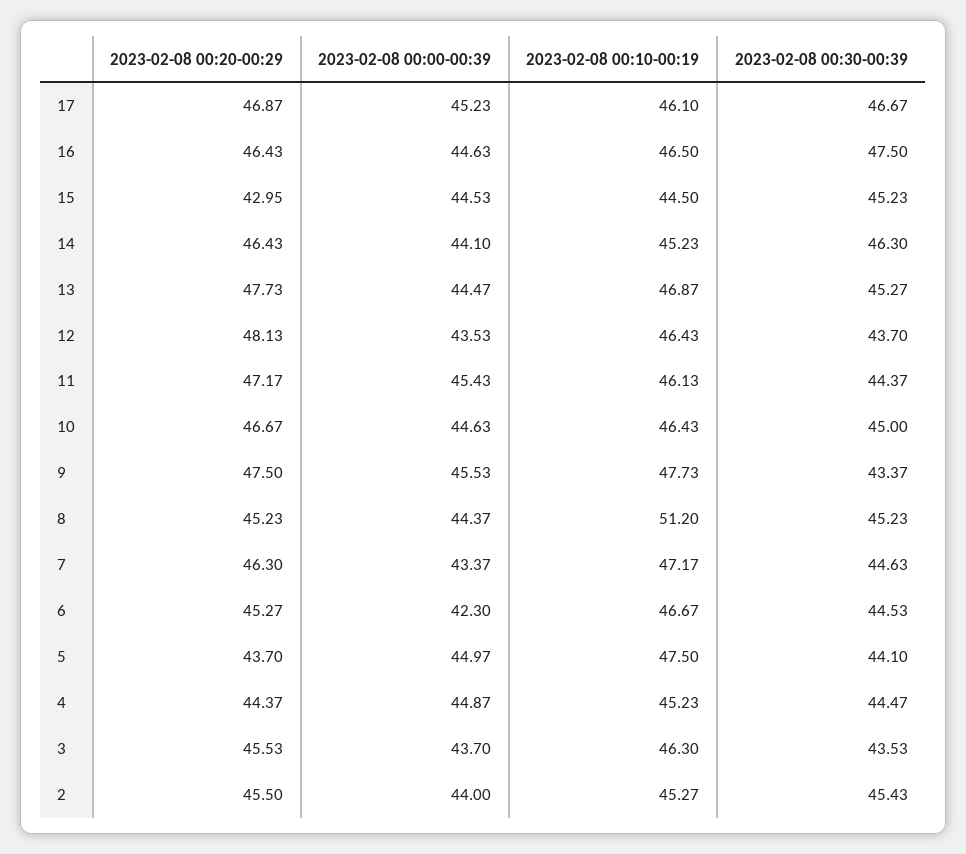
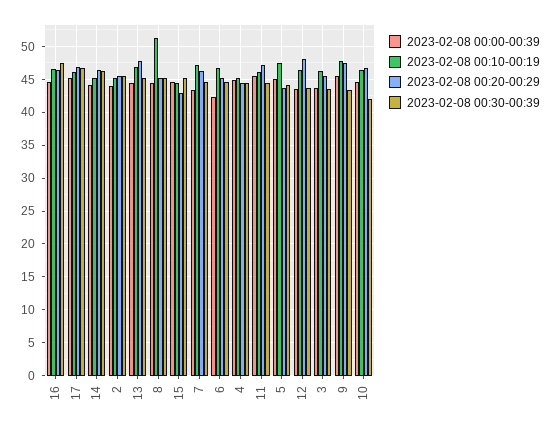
  {
    "2023-02-08 00:20-00:29": {
      "17": 46.87,
      "16": 46.43,
      "15": 42.95,
      "14": 46.43,
      "13": 47.73,
      "12": 48.13,
      "11": 47.17,
      "10": 46.67,
      "9": 47.5,
      "8": 45.23,
      "7": 46.3,
      "6": 45.27,
      "5": 43.7,
      "4": 44.37,
      "3": 45.53,
      "2": 45.5
    },
    "2023-02-08 00:00-00:39": {
      "17": 45.23,
      "16": 44.63,
      "15": 44.53,
      "14": 44.1,
      "13": 44.47,
      "12": 43.53,
      "11": 45.43,
      "10": 44.63,
      "9": 45.53,
      "8": 44.37,
      "7": 43.37,
      "6": 42.3,
      "5": 44.97,
      "4": 44.87,
      "3": 43.7,
      "2": 44
    },
    "2023-02-08 00:10-00:19": {
      "17": 46.1,
      "16": 46.5,
      "15": 44.5,
      "14": 45.23,
      "13": 46.87,
      "12": 46.43,
      "11": 46.13,
      "10": 46.43,
      "9": 47.73,
      "8": 51.2,
      "7": 47.17,
      "6": 46.67,
      "5": 47.5,
      "4": 45.23,
      "3": 46.3,
      "2": 45.27
    },
    "2023-02-08 00:30-00:39": {
      "17": 46.67,
      "16": 47.5,
      "15": 45.23,
      "14": 46.3,
      "13": 45.27,
      "12": 43.7,
      "11": 44.37,
-     "10": 45,
+     "10": 42,
      "9": 43.37,
      "8": 45.23,
      "7": 44.63,
      "6": 44.53,
      "5": 44.1,
      "4": 44.47,
      "3": 43.53,
      "2": 45.43
    }
  }

